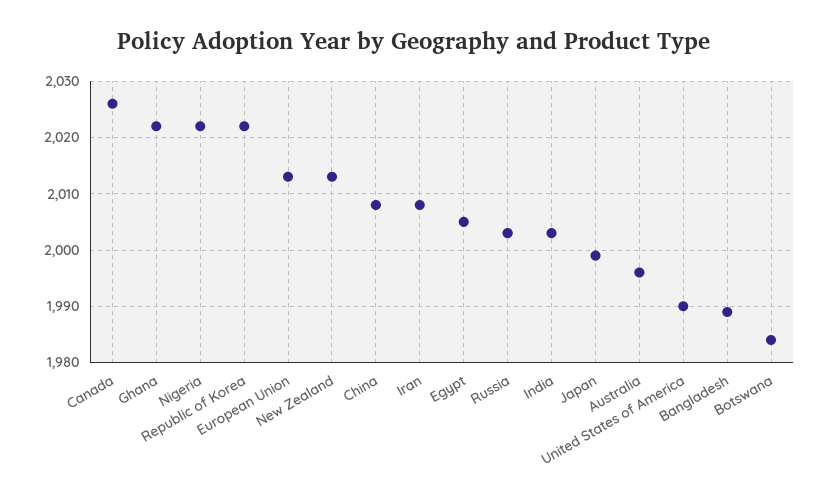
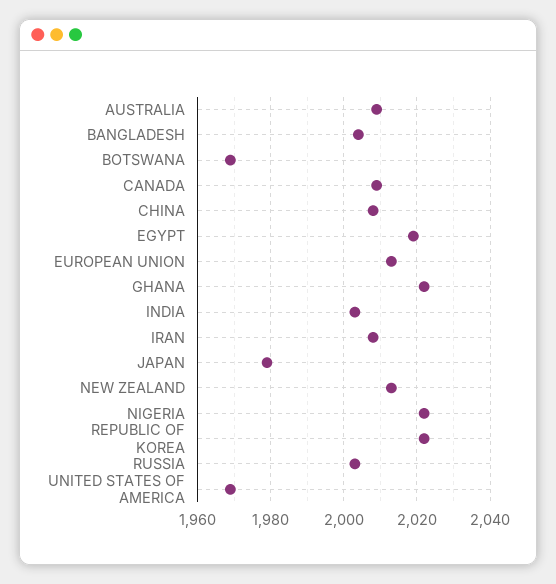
  {
-   "Canada": 2025,
+   "Canada": 2010,
    "Ghana": 2020,
    "Nigeria": 2020,
    "Republic of Korea": 2020,
    "European Union": 2015,
    "New Zealand": 2015,
    "China": 2010,
    "Iran": 2010,
-   "Egypt": 2005,
+   "Egypt": 2020,
    "Russia": 2005,
    "India": 2005,
-   "Japan": 2000,
+   "Japan": 1980,
-   "Australia": 1995,
+   "Australia": 2010,
-   "United States of America": 1990,
+   "United States of America": 1970,
-   "Bangladesh": 1990,
+   "Bangladesh": 2005,
-   "Botswana": 1985
+   "Botswana": 1970
  }

